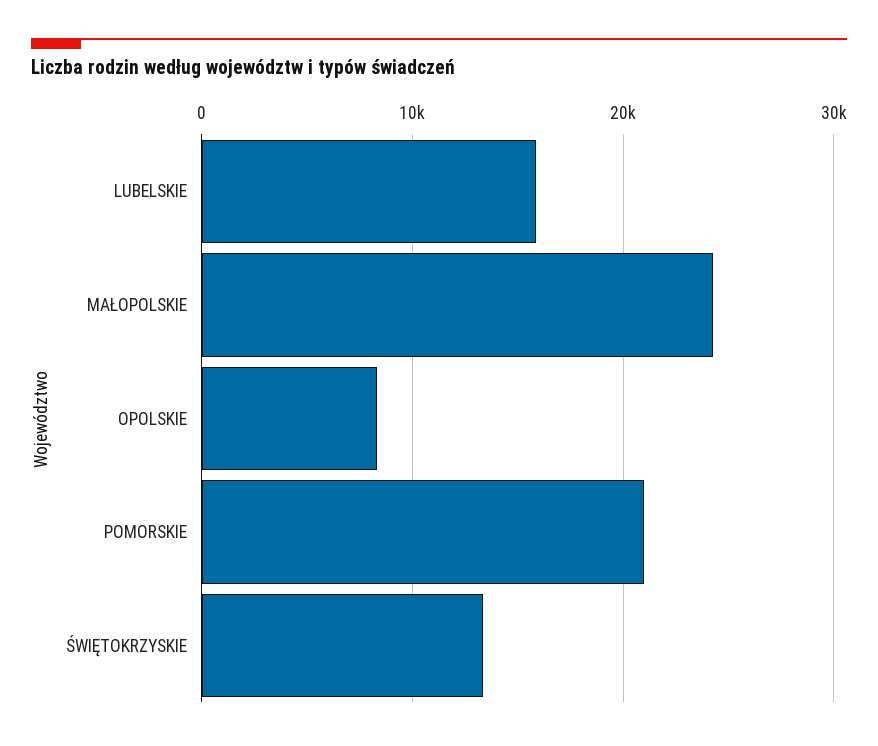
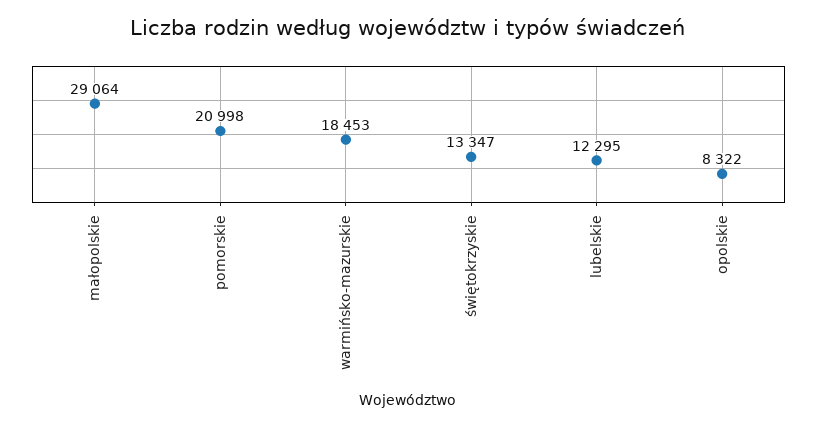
  {
-   "LUBELSKIE": 16000,
+   "LUBELSKIE": 12295,
-   "MAŁOPOLSKIE": 24000,
+   "MAŁOPOLSKIE": 29064,
    "OPOLSKIE": 8322,
    "POMORSKIE": 20998,
-   "ŚWIĘTOKRZYSKIE": 13347
+   "ŚWIĘTOKRZYSKIE": 13347,
+   "warmińsko-mazurskie": 18453
  }

